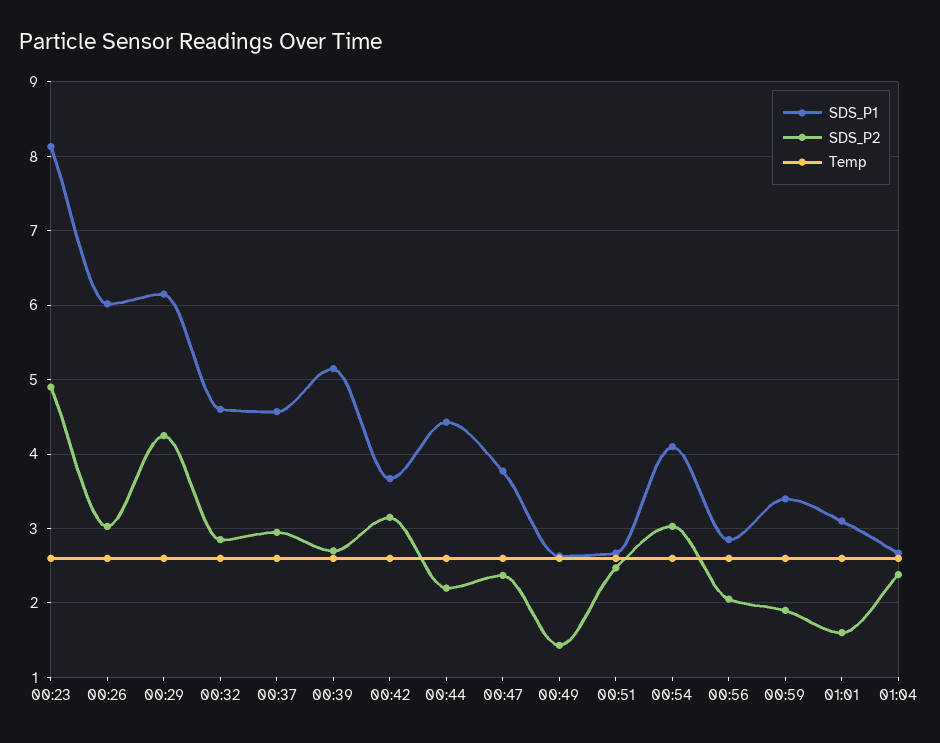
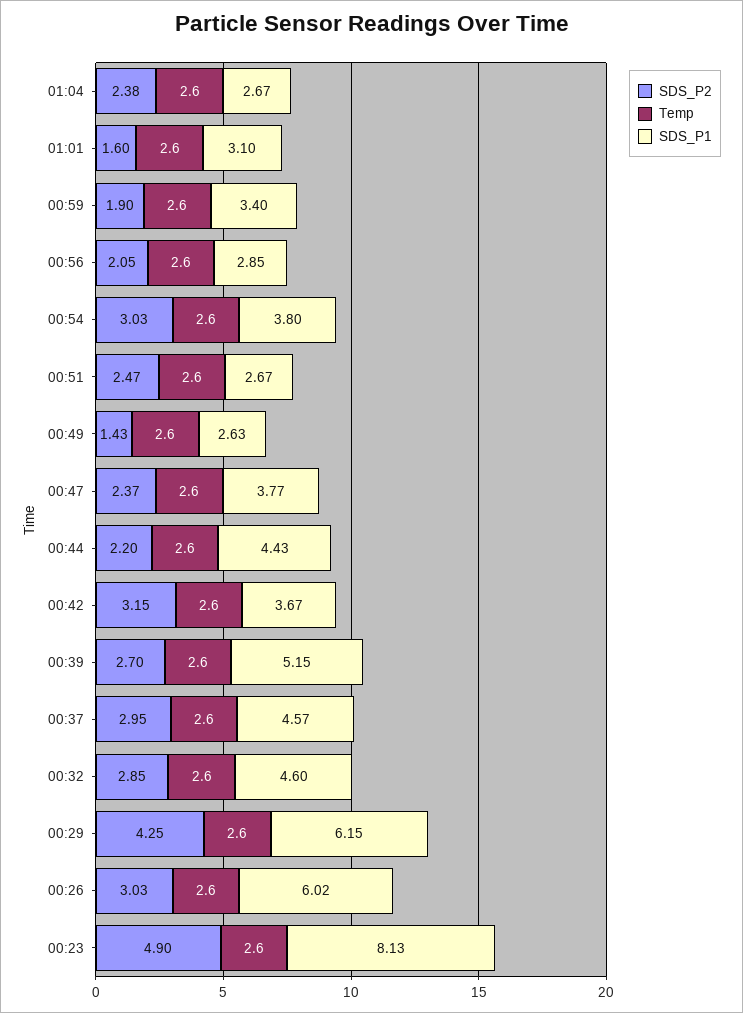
  {
    "SDS_P1": {
      "00:23": 8.13,
      "00:26": 6.02,
      "00:29": 6.15,
      "00:32": 4.6,
      "00:37": 4.57,
      "00:39": 5.15,
      "00:42": 3.67,
      "00:44": 4.43,
      "00:47": 3.77,
      "00:49": 2.63,
      "00:51": 2.67,
-     "00:54": 4.1,
+     "00:54": 3.8,
      "00:56": 2.85,
      "00:59": 3.4,
      "01:01": 3.1,
      "01:04": 2.67
    },
    "SDS_P2": {
      "00:23": 4.9,
      "00:26": 3.03,
      "00:29": 4.25,
      "00:32": 2.85,
      "00:37": 2.95,
      "00:39": 2.7,
      "00:42": 3.15,
      "00:44": 2.2,
      "00:47": 2.37,
      "00:49": 1.43,
      "00:51": 2.47,
      "00:54": 3.03,
      "00:56": 2.05,
      "00:59": 1.9,
      "01:01": 1.6,
      "01:04": 2.38
    },
    "Temp": {
      "00:23": 2.6,
      "00:26": 2.6,
      "00:29": 2.6,
      "00:32": 2.6,
      "00:37": 2.6,
      "00:39": 2.6,
      "00:42": 2.6,
      "00:44": 2.6,
      "00:47": 2.6,
      "00:49": 2.6,
      "00:51": 2.6,
      "00:54": 2.6,
      "00:56": 2.6,
      "00:59": 2.6,
      "01:01": 2.6,
      "01:04": 2.6
    }
  }

